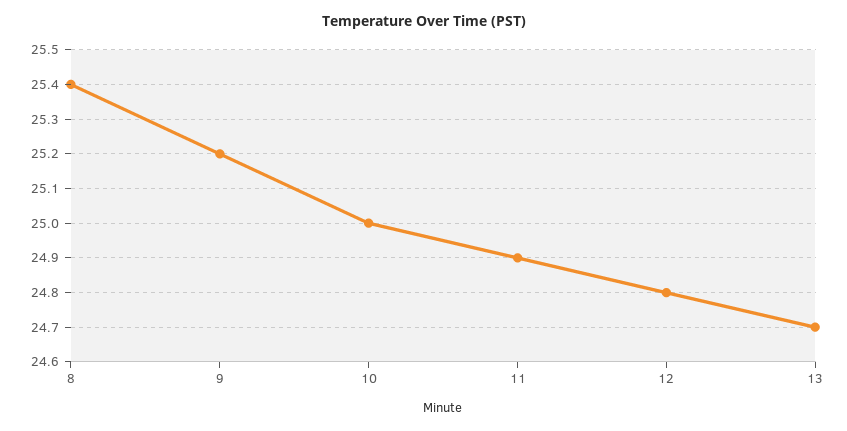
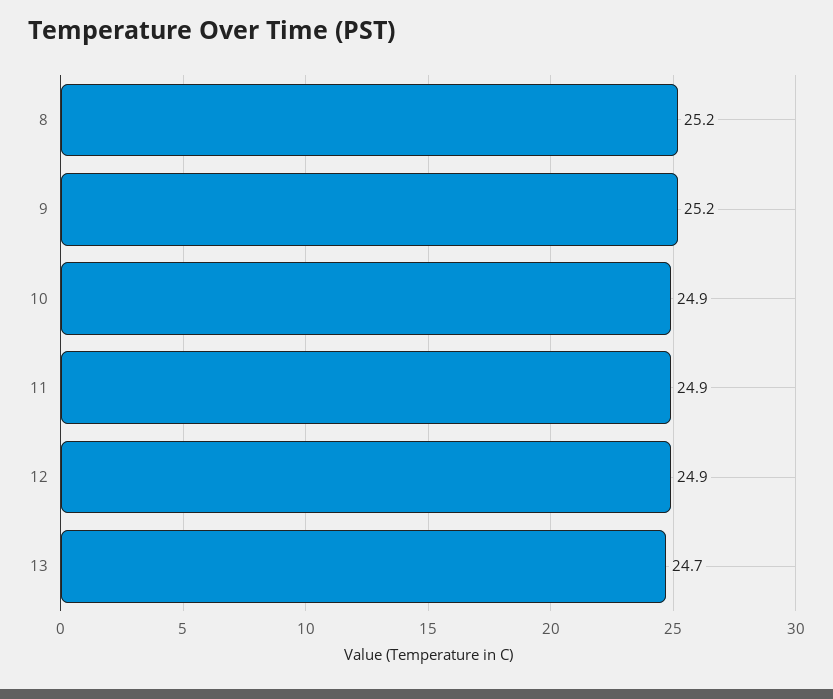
  {
-   "8": 25.4,
+   "8": 25.2,
    "9": 25.2,
-   "10": 25,
+   "10": 24.9,
    "11": 24.9,
-   "12": 24.8,
+   "12": 24.9,
    "13": 24.7
  }

